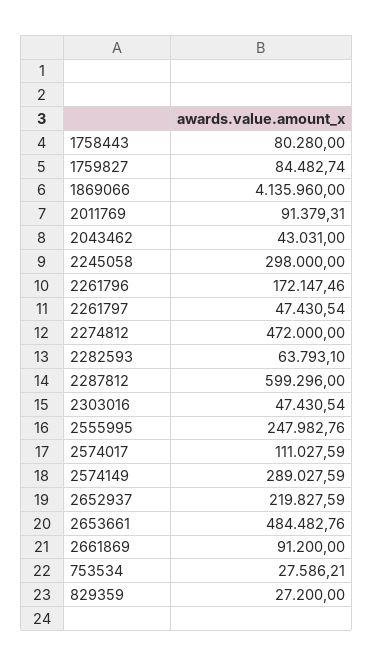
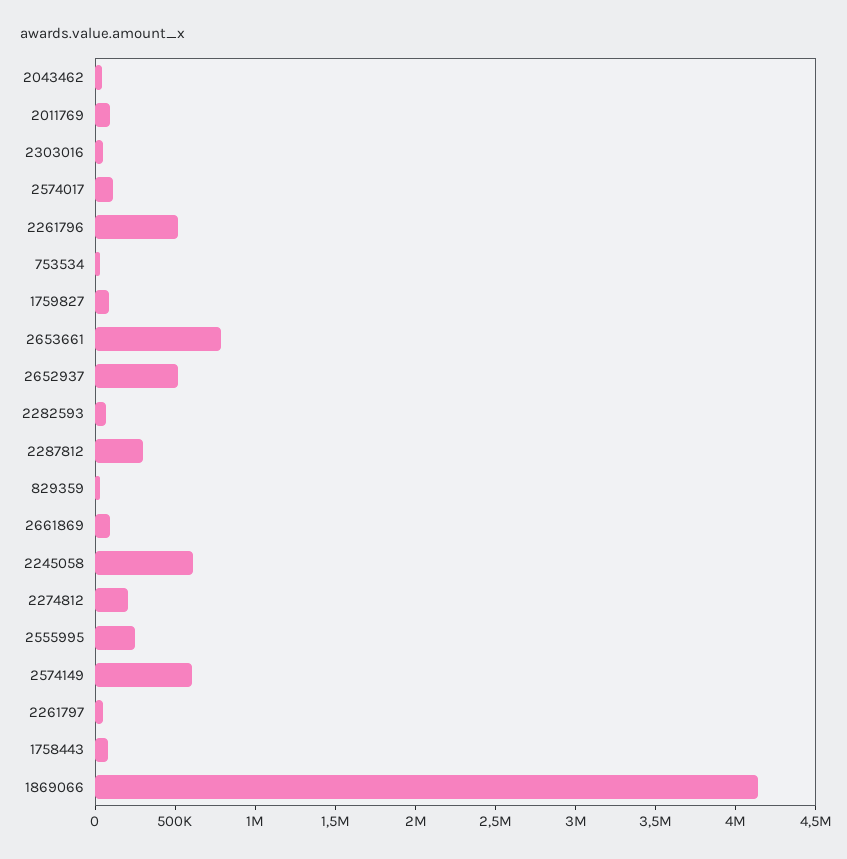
  {
    "1758443": 80280,
    "1759827": 84482.74,
    "1869066": 4135960,
    "2011769": 91379.31,
    "2043462": 43031,
-   "2245058": 298000,
+   "2245058": 600000,
-   "2261796": 172147.46,
+   "2261796": 500000,
    "2261797": 47430.54,
-   "2274812": 472000,
+   "2274812": 200000,
    "2282593": 63793.1,
-   "2287812": 599296,
+   "2287812": 300000,
    "2303016": 47430.54,
    "2555995": 247982.76,
    "2574017": 111027.59,
-   "2574149": 289027.59,
+   "2574149": 600000,
-   "2652937": 219827.59,
+   "2652937": 500000,
-   "2653661": 484482.76,
+   "2653661": 800000,
    "2661869": 91200,
    "753534": 27586.21,
    "829359": 27200
  }

